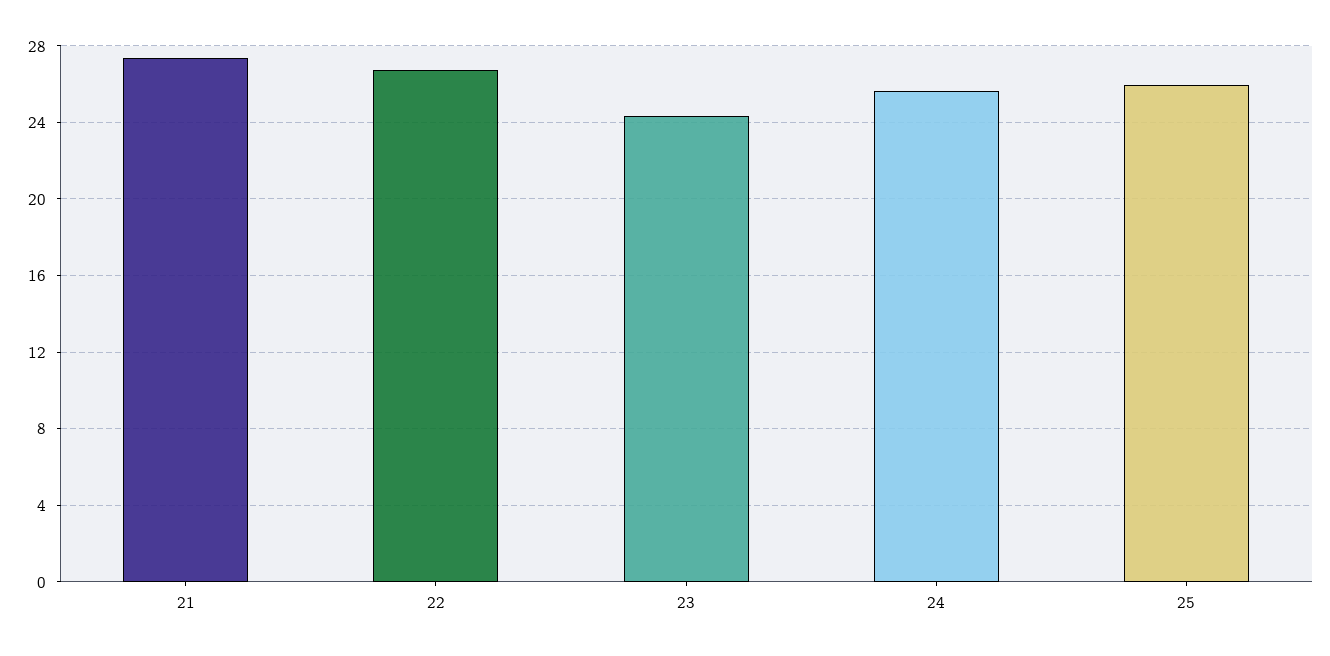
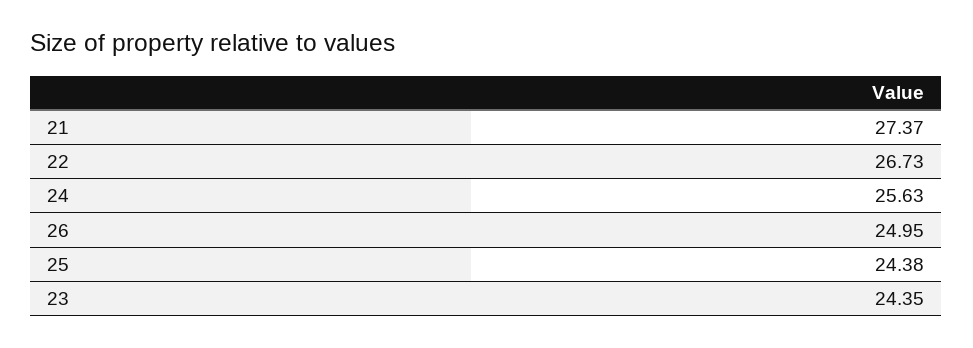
  {
    "21": 27.37,
    "22": 26.73,
    "23": 24.35,
    "24": 25.63,
-   "25": 26
+   "25": 24.38,
+   "26": 24.95
  }

